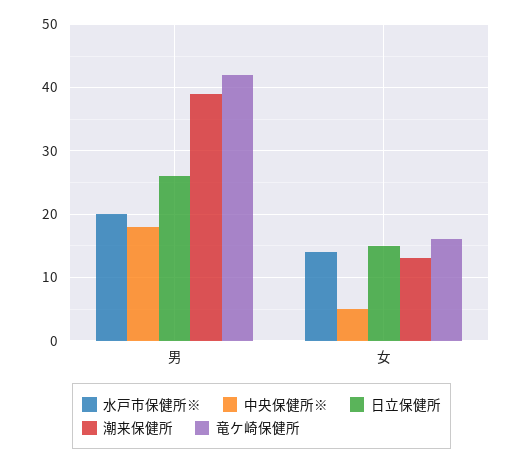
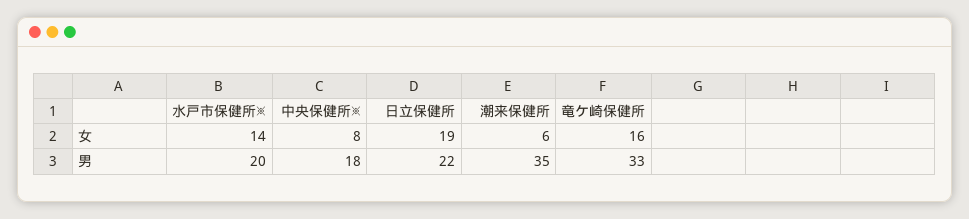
  {
    "水戸市保健所※": {
      "男": 20,
      "女": 14
    },
    "中央保健所※": {
      "男": 18,
-     "女": 5
+     "女": 8
    },
    "日立保健所": {
-     "男": 26,
+     "男": 22,
-     "女": 15
+     "女": 19
    },
    "潮来保健所": {
-     "男": 39,
+     "男": 35,
-     "女": 13
+     "女": 6
    },
    "竜ケ崎保健所": {
-     "男": 42,
+     "男": 33,
      "女": 16
    }
  }

